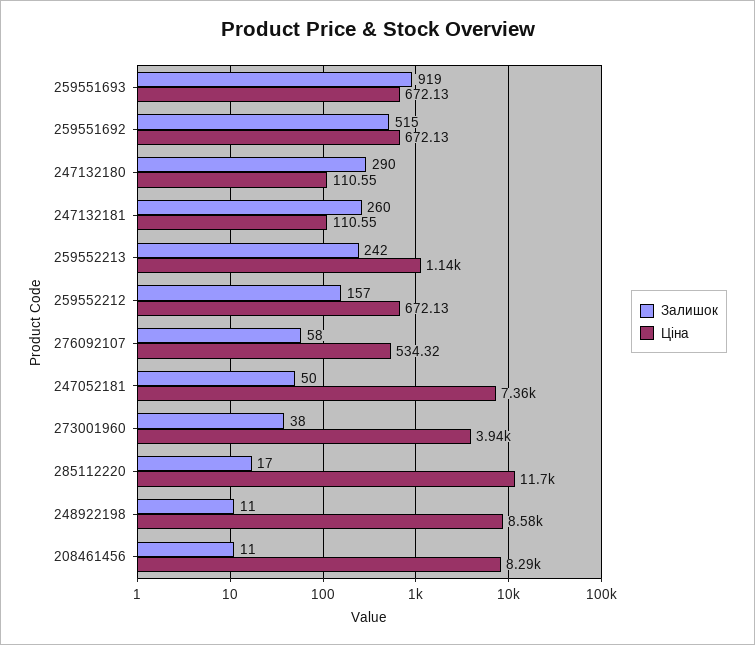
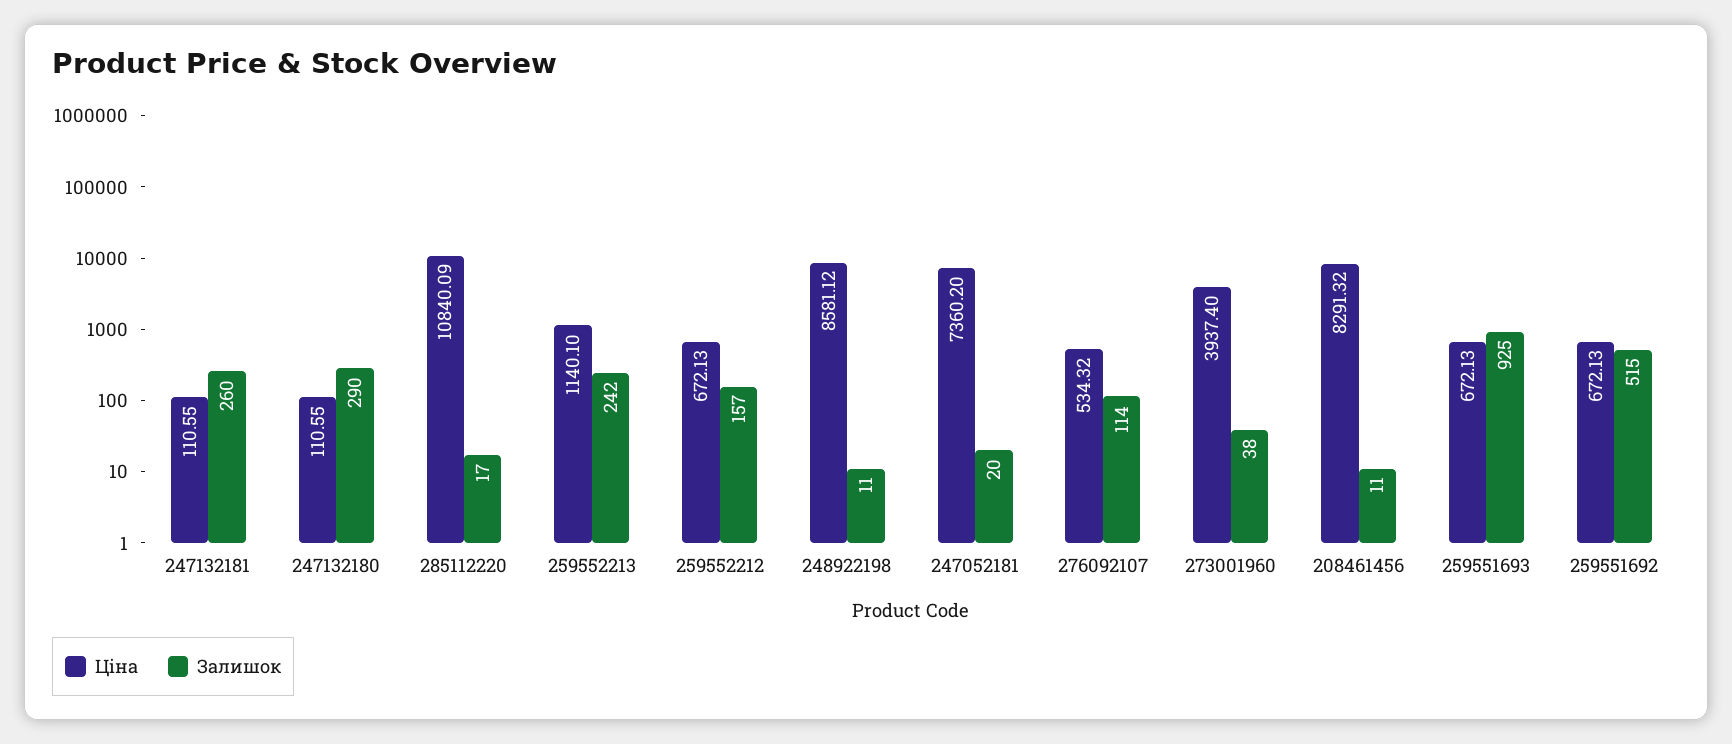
  {
    "Залишок": {
-     "259551693": 919,
+     "259551693": 925,
      "259551692": 515,
      "247132180": 290,
      "247132181": 260,
      "259552213": 242,
      "259552212": 157,
-     "276092107": 58,
+     "276092107": 114,
-     "247052181": 50,
+     "247052181": 20,
      "273001960": 38,
      "285112220": 17,
      "248922198": 11,
      "208461456": 11
    },
    "Ціна": {
      "259551693": 672.13,
      "259551692": 672.13,
      "247132180": 110.55,
      "247132181": 110.55,
      "259552213": 1140.1,
      "259552212": 672.13,
      "276092107": 534.32,
      "247052181": 7360.2,
      "273001960": 3937.4,
-     "285112220": 11700,
+     "285112220": 10840.09,
      "248922198": 8581.12,
      "208461456": 8291.32
    }
  }

